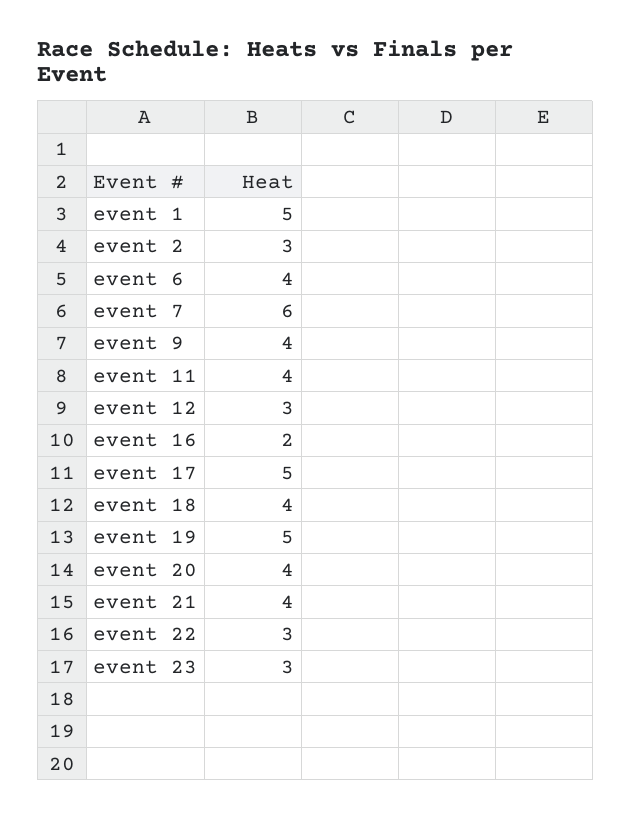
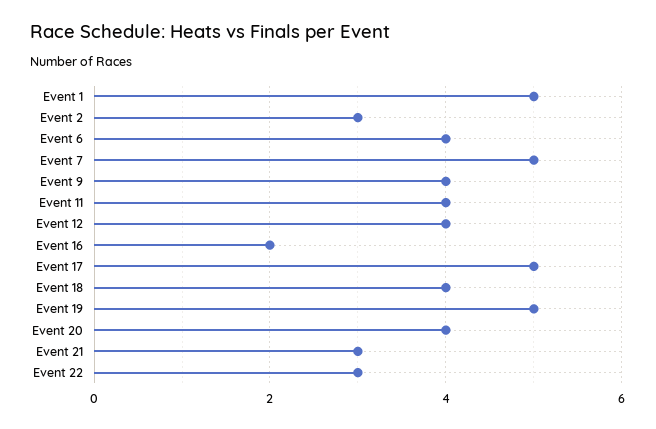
  {
    "event 1": 5,
    "event 2": 3,
    "event 6": 4,
-   "event 7": 6,
+   "event 7": 5,
    "event 9": 4,
    "event 11": 4,
-   "event 12": 3,
+   "event 12": 4,
    "event 16": 2,
    "event 17": 5,
    "event 18": 4,
    "event 19": 5,
    "event 20": 4,
-   "event 21": 4,
+   "event 21": 3,
-   "event 22": 3,
+   "event 22": 3
-   "event 23": 3
  }

